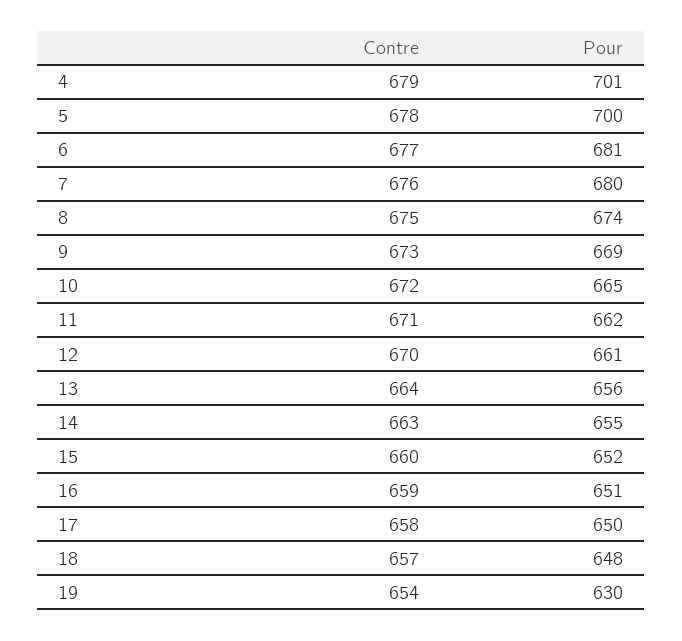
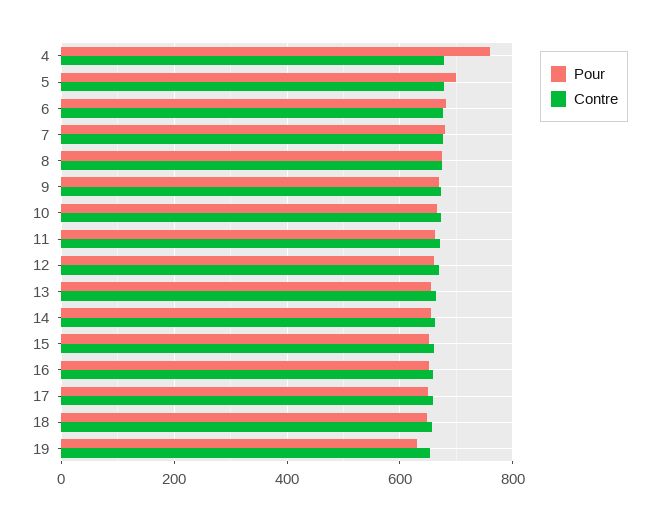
  {
    "Contre": {
      "4": 679,
      "5": 678,
      "6": 677,
      "7": 676,
      "8": 675,
      "9": 673,
      "10": 672,
      "11": 671,
      "12": 670,
      "13": 664,
      "14": 663,
      "15": 660,
      "16": 659,
      "17": 658,
      "18": 657,
      "19": 654
    },
    "Pour": {
-     "4": 701,
+     "4": 760,
      "5": 700,
      "6": 681,
      "7": 680,
      "8": 674,
      "9": 669,
      "10": 665,
      "11": 662,
      "12": 661,
      "13": 656,
      "14": 655,
      "15": 652,
      "16": 651,
      "17": 650,
      "18": 648,
      "19": 630
    }
  }

